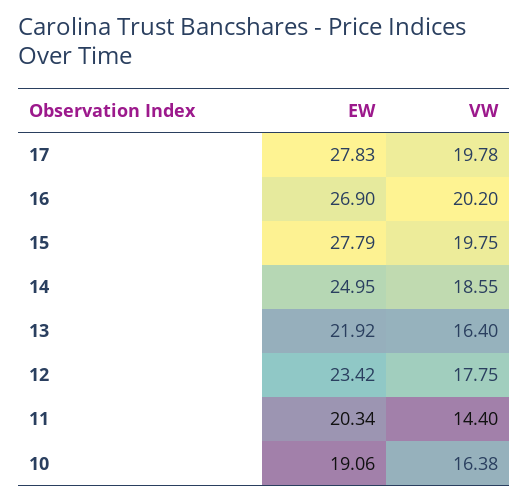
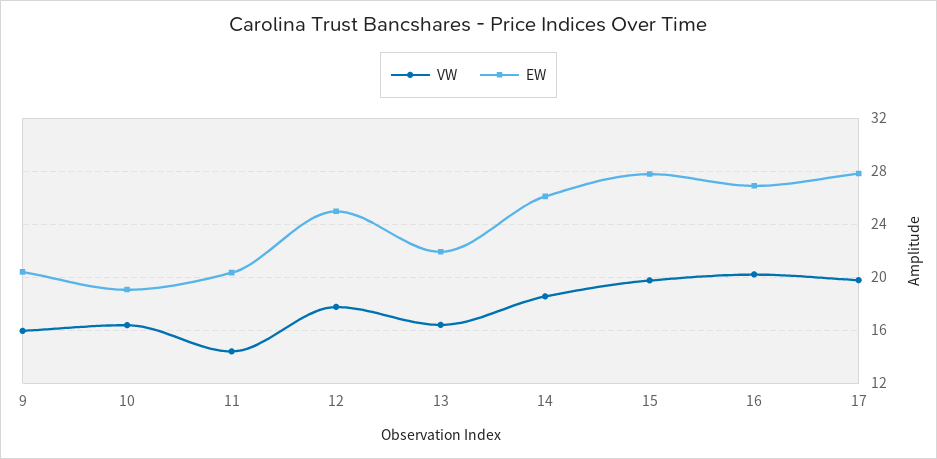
  {
    "EW": {
      "17": 27.83,
      "16": 26.9,
      "15": 27.79,
-     "14": 24.95,
+     "14": 26,
      "13": 21.92,
-     "12": 23.42,
+     "12": 25,
      "11": 20.34,
-     "10": 19.06
+     "10": 19.06,
+     "9": 20.5
    },
    "VW": {
      "17": 19.78,
      "16": 20.2,
      "15": 19.75,
      "14": 18.55,
      "13": 16.4,
      "12": 17.75,
      "11": 14.4,
-     "10": 16.38
+     "10": 16.38,
+     "9": 16
    }
  }

